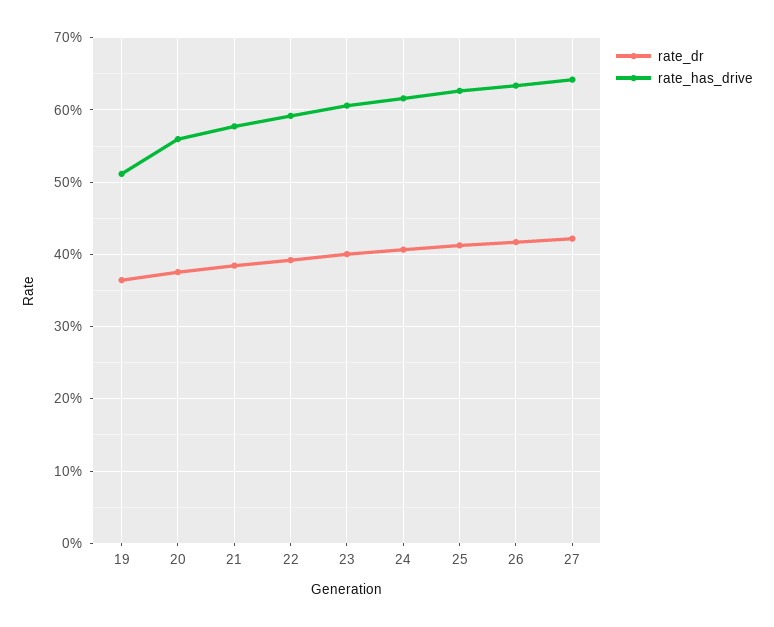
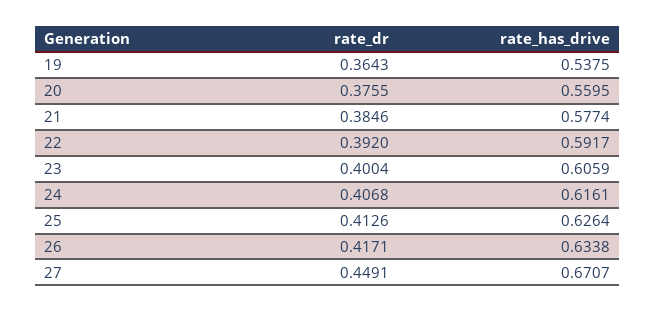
  {
    "rate_dr": {
      "19": 0.3643,
      "20": 0.3755,
      "21": 0.3846,
      "22": 0.392,
      "23": 0.4004,
      "24": 0.4068,
      "25": 0.4126,
      "26": 0.4171,
-     "27": 0.42
+     "27": 0.4491
    },
    "rate_has_drive": {
-     "19": 0.51,
+     "19": 0.5375,
      "20": 0.5595,
      "21": 0.5774,
      "22": 0.5917,
      "23": 0.6059,
      "24": 0.6161,
      "25": 0.6264,
      "26": 0.6338,
-     "27": 0.64
+     "27": 0.6707
    }
  }

